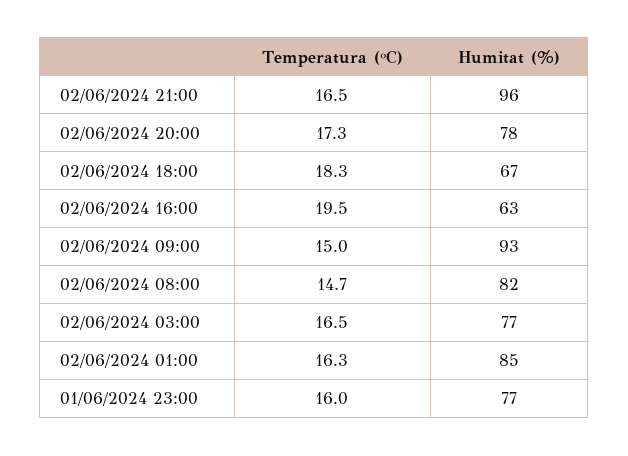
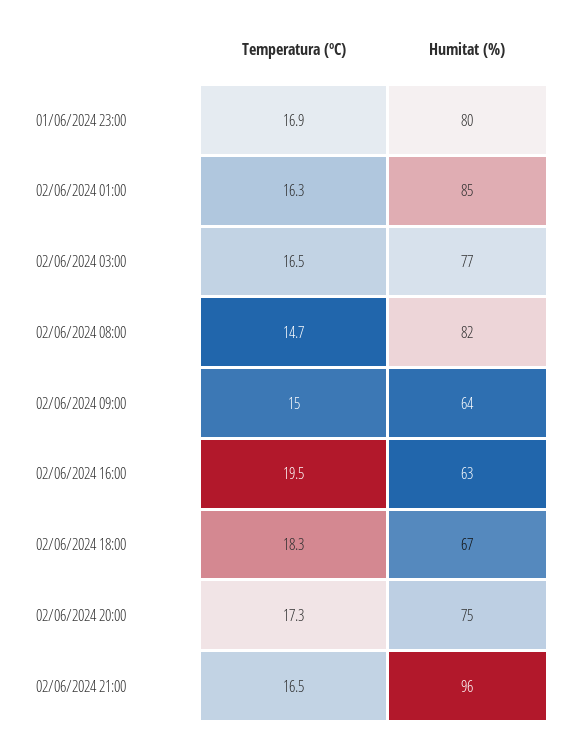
  {
    "Temperatura (ºC)": {
      "02/06/2024 21:00": 16.5,
      "02/06/2024 20:00": 17.3,
      "02/06/2024 18:00": 18.3,
      "02/06/2024 16:00": 19.5,
      "02/06/2024 09:00": 15,
      "02/06/2024 08:00": 14.7,
      "02/06/2024 03:00": 16.5,
      "02/06/2024 01:00": 16.3,
-     "01/06/2024 23:00": 16
+     "01/06/2024 23:00": 16.9
    },
    "Humitat (%)": {
      "02/06/2024 21:00": 96,
-     "02/06/2024 20:00": 78,
+     "02/06/2024 20:00": 75,
      "02/06/2024 18:00": 67,
      "02/06/2024 16:00": 63,
-     "02/06/2024 09:00": 93,
+     "02/06/2024 09:00": 64,
      "02/06/2024 08:00": 82,
      "02/06/2024 03:00": 77,
      "02/06/2024 01:00": 85,
-     "01/06/2024 23:00": 77
+     "01/06/2024 23:00": 80
    }
  }

